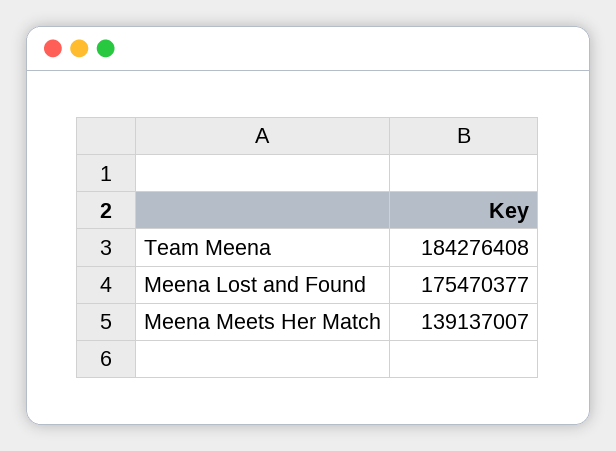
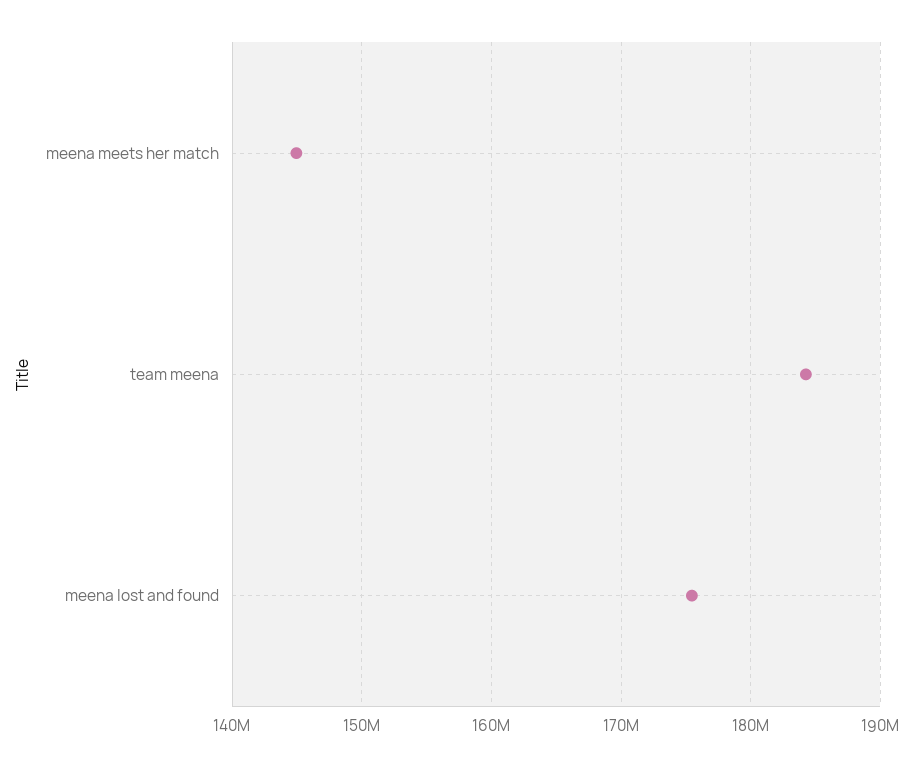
  {
    "Team Meena": 184276408,
    "Meena Lost and Found": 175470377,
-   "Meena Meets Her Match": 139137007
+   "Meena Meets Her Match": 145000000
  }

